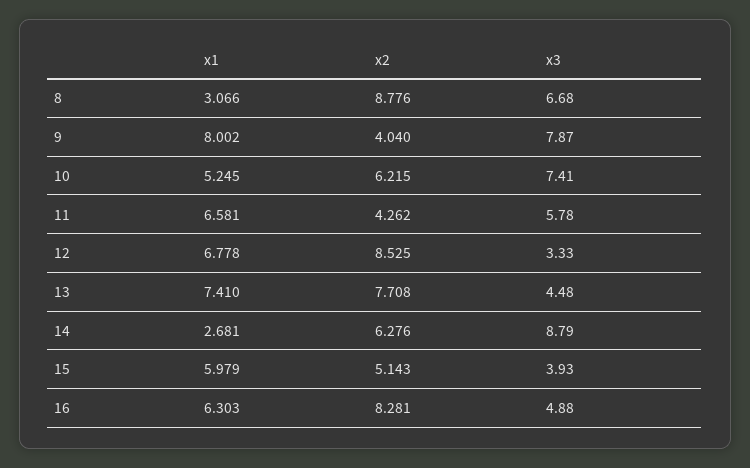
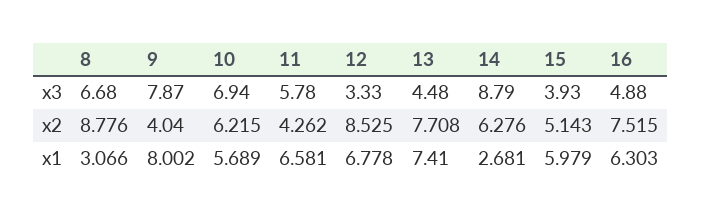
  {
    "x1": {
      "8": 3.066,
      "9": 8.002,
-     "10": 5.245,
+     "10": 5.689,
      "11": 6.581,
      "12": 6.778,
      "13": 7.41,
      "14": 2.681,
      "15": 5.979,
      "16": 6.303
    },
    "x2": {
      "8": 8.776,
      "9": 4.04,
      "10": 6.215,
      "11": 4.262,
      "12": 8.525,
      "13": 7.708,
      "14": 6.276,
      "15": 5.143,
-     "16": 8.281
+     "16": 7.515
    },
    "x3": {
      "8": 6.68,
      "9": 7.87,
-     "10": 7.41,
+     "10": 6.94,
      "11": 5.78,
      "12": 3.33,
      "13": 4.48,
      "14": 8.79,
      "15": 3.93,
      "16": 4.88
    }
  }

